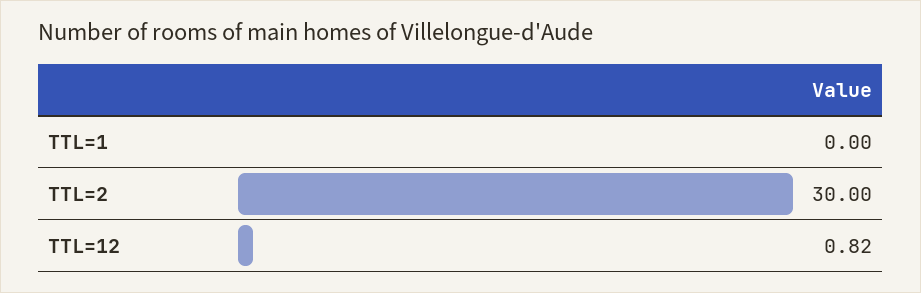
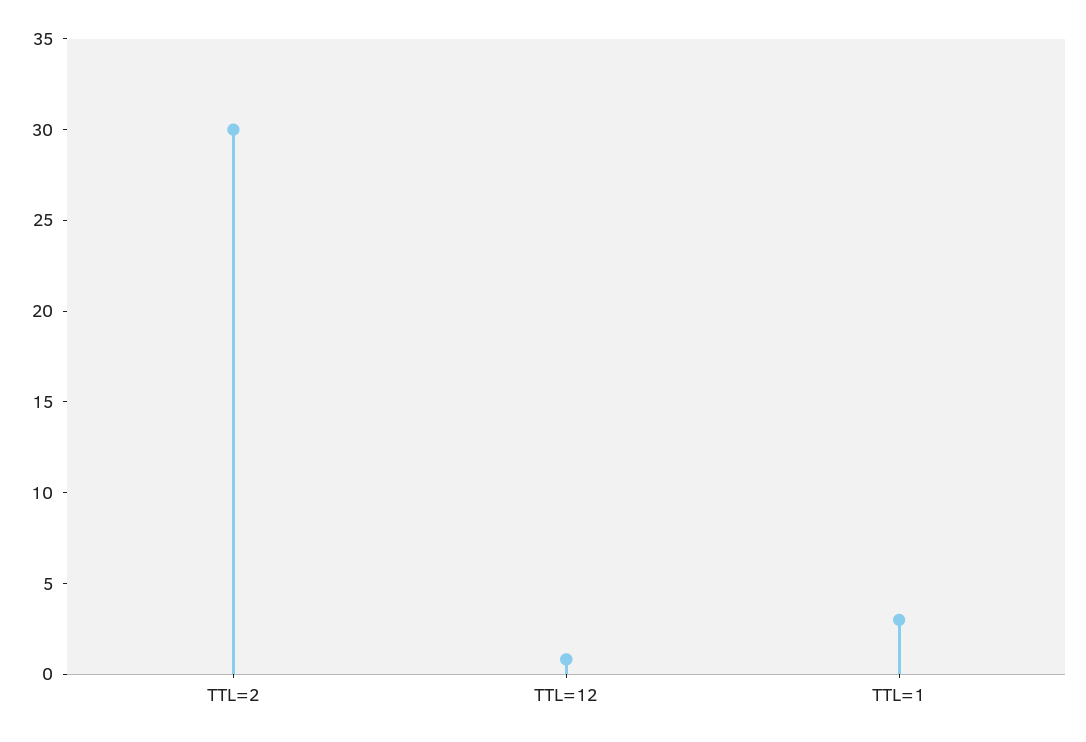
  {
-   "TTL=1": 0,
+   "TTL=1": 3,
    "TTL=2": 30,
    "TTL=12": 0.82
  }

